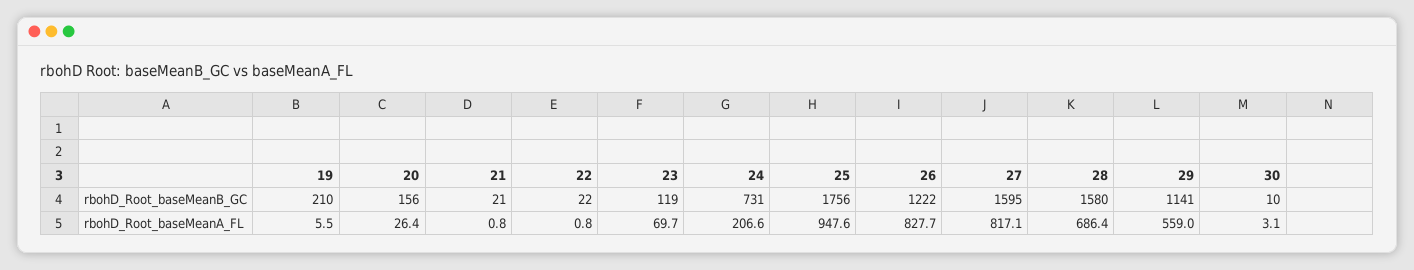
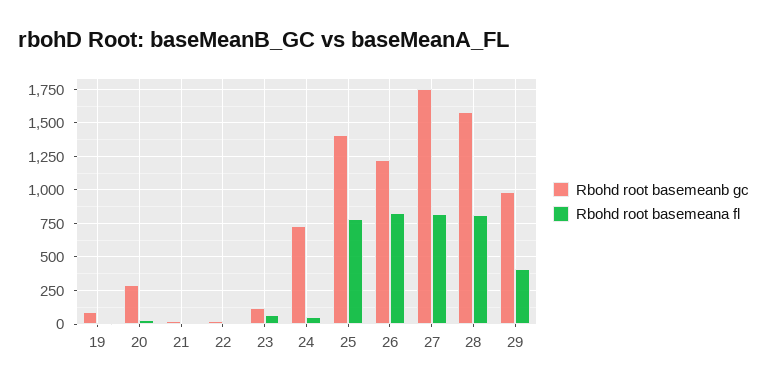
  {
    "rbohD_Root_baseMeanB_GC": {
-     "19": 210,
+     "19": 100,
-     "20": 156,
+     "20": 300,
      "21": 21,
      "22": 22,
      "23": 119,
      "24": 731,
-     "25": 1756,
+     "25": 1400,
      "26": 1222,
-     "27": 1595,
+     "27": 1750,
      "28": 1580,
-     "29": 1141,
+     "29": 1000
-     "30": 10
    },
    "rbohD_Root_baseMeanA_FL": {
      "19": 5.5,
      "20": 26.4,
      "21": 0.8,
      "22": 0.8,
      "23": 69.7,
-     "24": 206.6,
+     "24": 50,
-     "25": 947.6,
+     "25": 800,
      "26": 827.7,
      "27": 817.1,
-     "28": 686.4,
+     "28": 800,
-     "29": 559,
+     "29": 400
-     "30": 3.1
    }
  }

